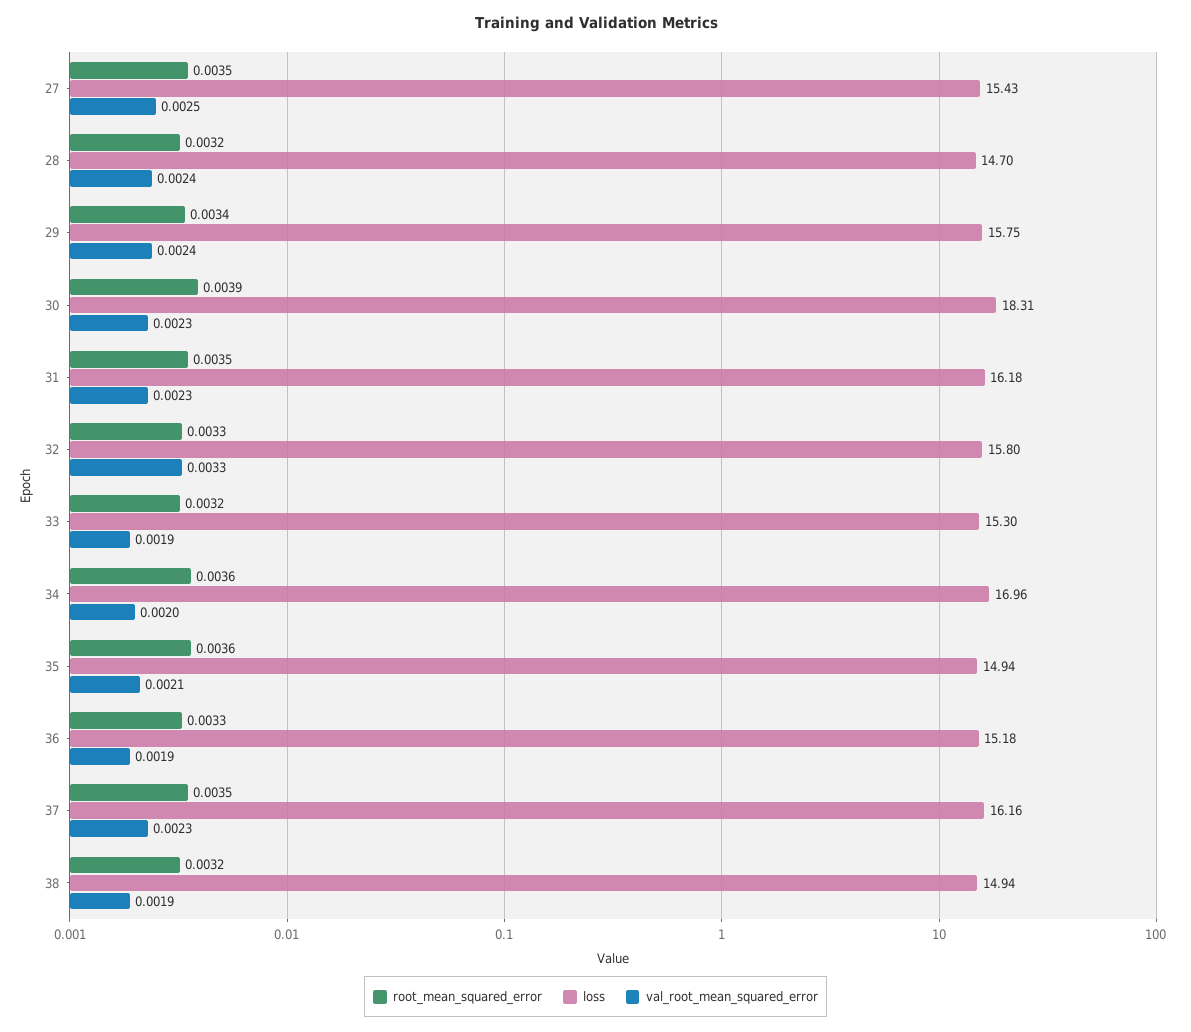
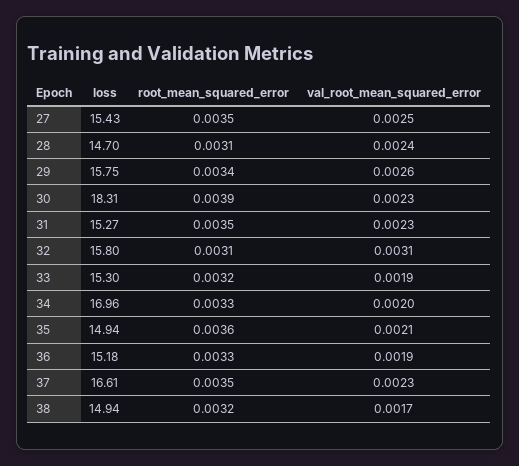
  {
    "root_mean_squared_error": {
      "27": 0.0035,
-     "28": 0.0032,
+     "28": 0.0031,
      "29": 0.0034,
      "30": 0.0039,
      "31": 0.0035,
-     "32": 0.0033,
+     "32": 0.0031,
      "33": 0.0032,
-     "34": 0.0036,
+     "34": 0.0033,
      "35": 0.0036,
      "36": 0.0033,
      "37": 0.0035,
      "38": 0.0032
    },
    "loss": {
      "27": 15.43,
      "28": 14.7,
      "29": 15.75,
      "30": 18.31,
-     "31": 16.18,
+     "31": 15.27,
      "32": 15.8,
      "33": 15.3,
      "34": 16.96,
      "35": 14.94,
      "36": 15.18,
-     "37": 16.16,
+     "37": 16.61,
      "38": 14.94
    },
    "val_root_mean_squared_error": {
      "27": 0.0025,
      "28": 0.0024,
-     "29": 0.0024,
+     "29": 0.0026,
      "30": 0.0023,
      "31": 0.0023,
-     "32": 0.0033,
+     "32": 0.0031,
      "33": 0.0019,
      "34": 0.002,
      "35": 0.0021,
      "36": 0.0019,
      "37": 0.0023,
-     "38": 0.0019
+     "38": 0.0017
    }
  }

